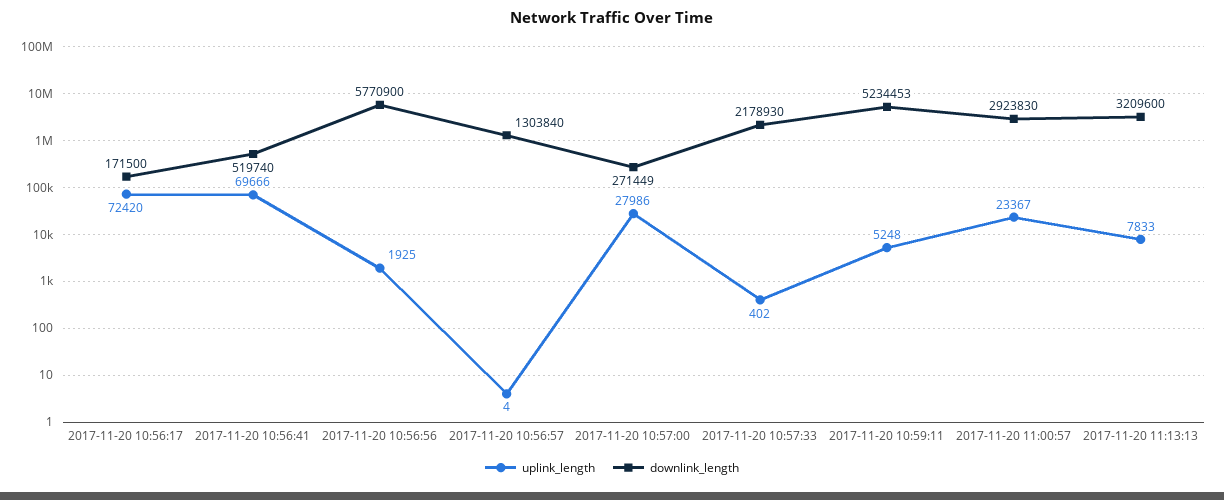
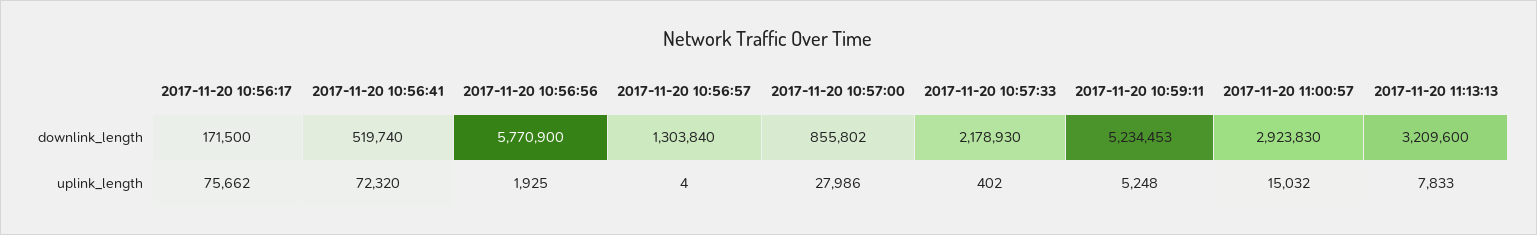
  {
    "uplink_length": {
-     "2017-11-20 10:56:17": 72420,
+     "2017-11-20 10:56:17": 75662,
-     "2017-11-20 10:56:41": 69666,
+     "2017-11-20 10:56:41": 72320,
      "2017-11-20 10:56:56": 1925,
      "2017-11-20 10:56:57": 4,
      "2017-11-20 10:57:00": 27986,
      "2017-11-20 10:57:33": 402,
      "2017-11-20 10:59:11": 5248,
-     "2017-11-20 11:00:57": 23367,
+     "2017-11-20 11:00:57": 15032,
      "2017-11-20 11:13:13": 7833
    },
    "downlink_length": {
      "2017-11-20 10:56:17": 171500,
      "2017-11-20 10:56:41": 519740,
      "2017-11-20 10:56:56": 5770900,
      "2017-11-20 10:56:57": 1303840,
-     "2017-11-20 10:57:00": 271449,
+     "2017-11-20 10:57:00": 855802,
      "2017-11-20 10:57:33": 2178930,
      "2017-11-20 10:59:11": 5234453,
      "2017-11-20 11:00:57": 2923830,
      "2017-11-20 11:13:13": 3209600
    }
  }

